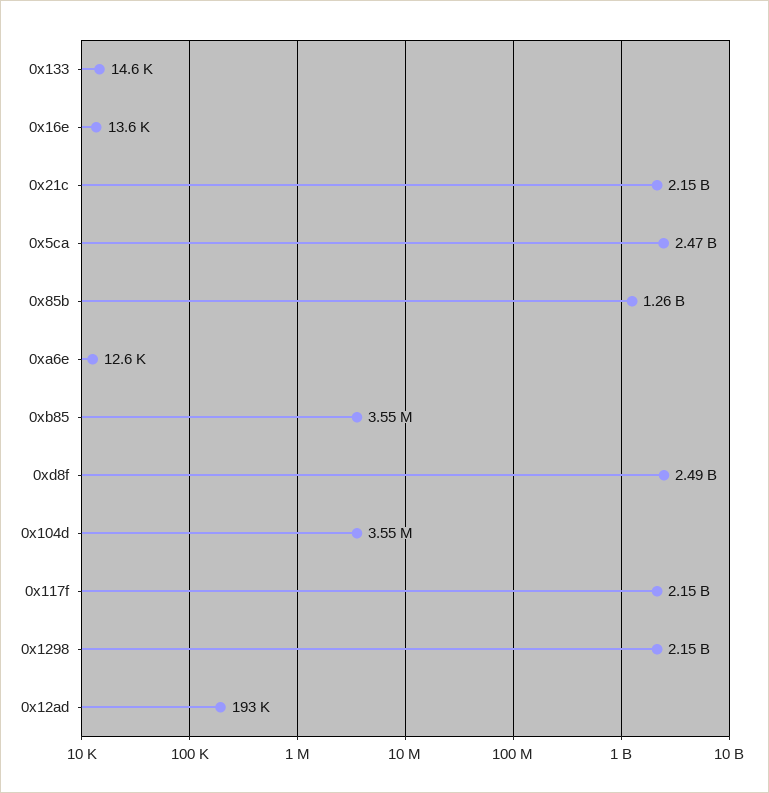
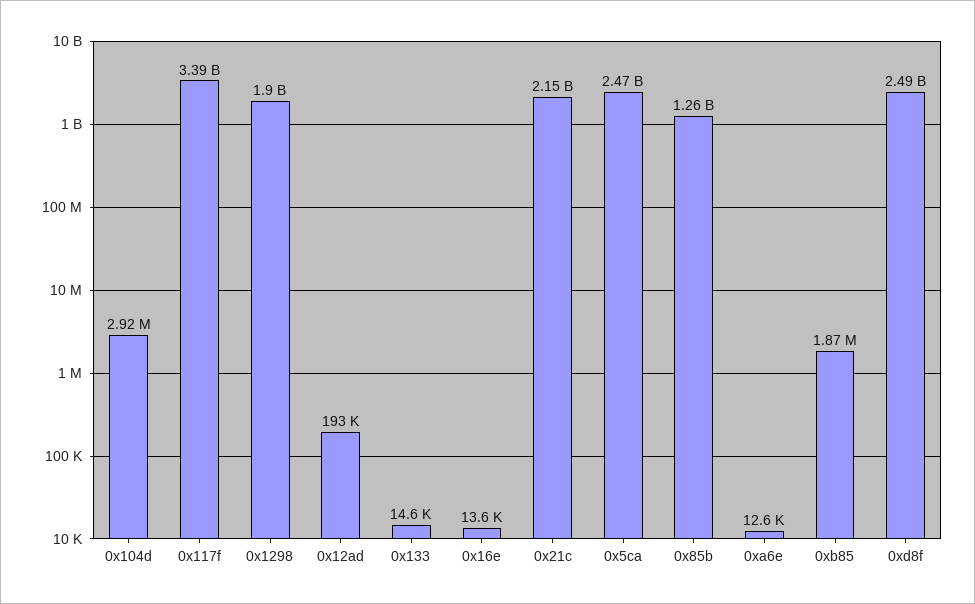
  {
    "0x133": 14600,
    "0x16e": 13600,
    "0x21c": 2150000000,
    "0x5ca": 2470000000,
    "0x85b": 1260000000,
    "0xa6e": 12600,
-   "0xb85": 3550000,
+   "0xb85": 1870000,
    "0xd8f": 2490000000,
-   "0x104d": 3550000,
+   "0x104d": 2920000,
-   "0x117f": 2150000000,
+   "0x117f": 3390000000,
-   "0x1298": 2150000000,
+   "0x1298": 1900000000,
    "0x12ad": 193000
  }

